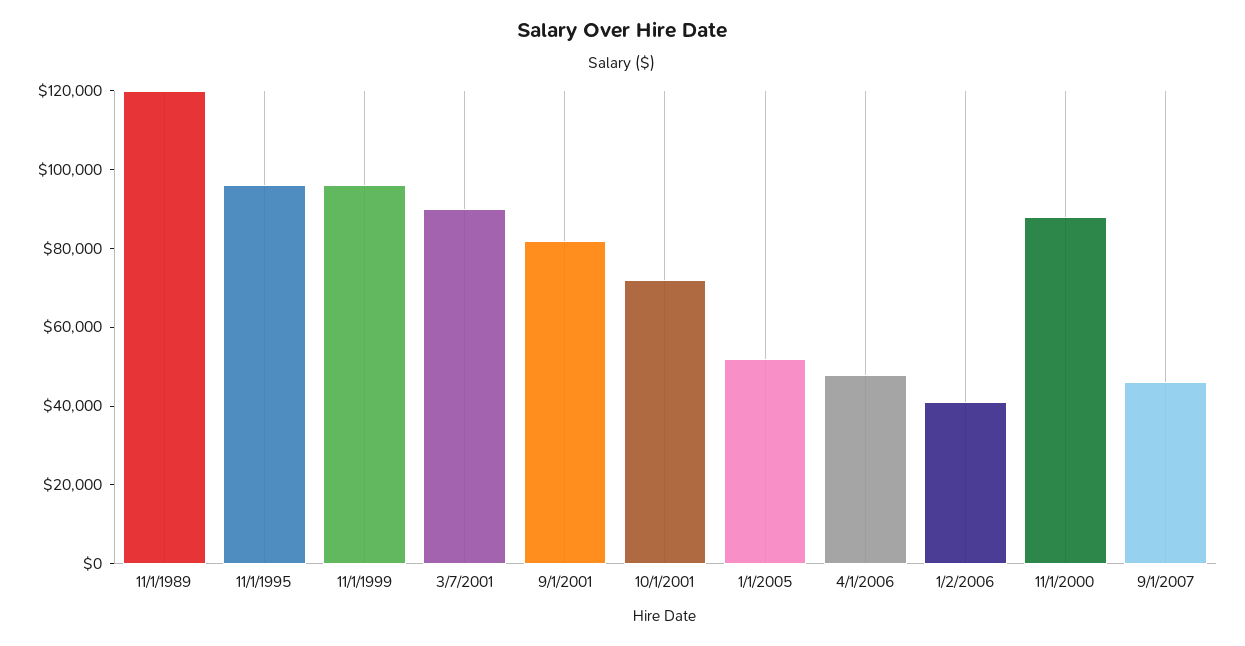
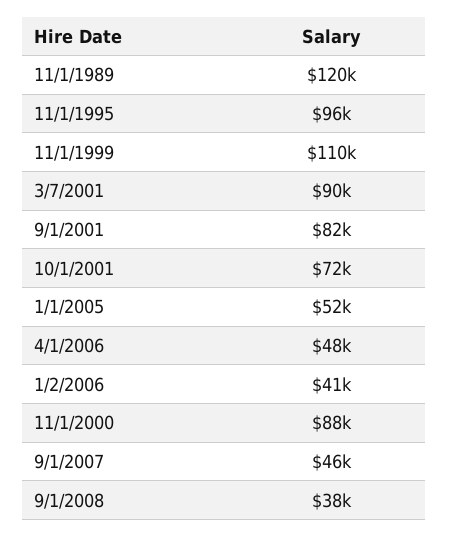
  {
    "11/1/1989": 120000,
    "11/1/1995": 96000,
-   "11/1/1999": 95000,
+   "11/1/1999": 110000,
    "3/7/2001": 90000,
    "9/1/2001": 82000,
    "10/1/2001": 72000,
    "1/1/2005": 52000,
    "4/1/2006": 48000,
    "1/2/2006": 41000,
    "11/1/2000": 88000,
-   "9/1/2007": 46000
+   "9/1/2007": 46000,
+   "9/1/2008": 38000
  }

